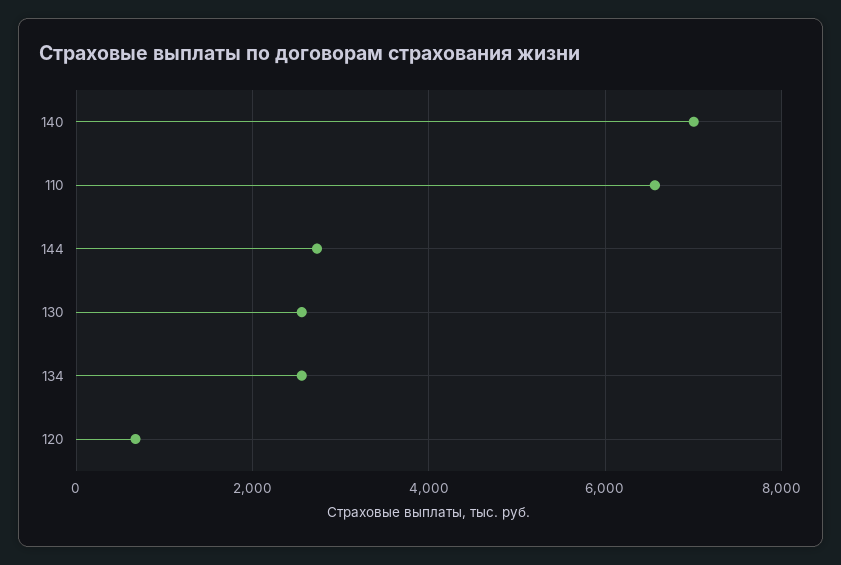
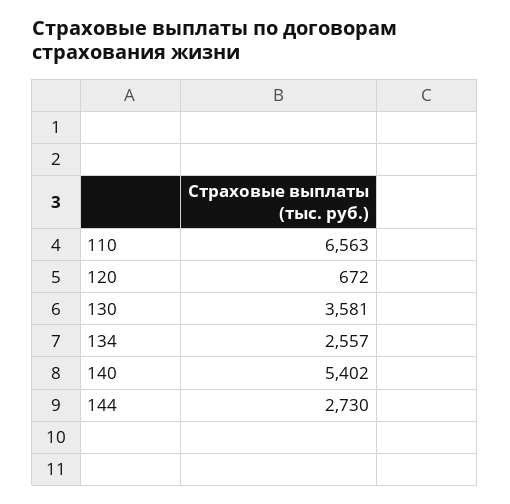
  {
-   "140": 7000,
+   "140": 5402,
    "110": 6563,
    "144": 2730,
-   "130": 2600,
+   "130": 3581,
    "134": 2557,
    "120": 672
  }

